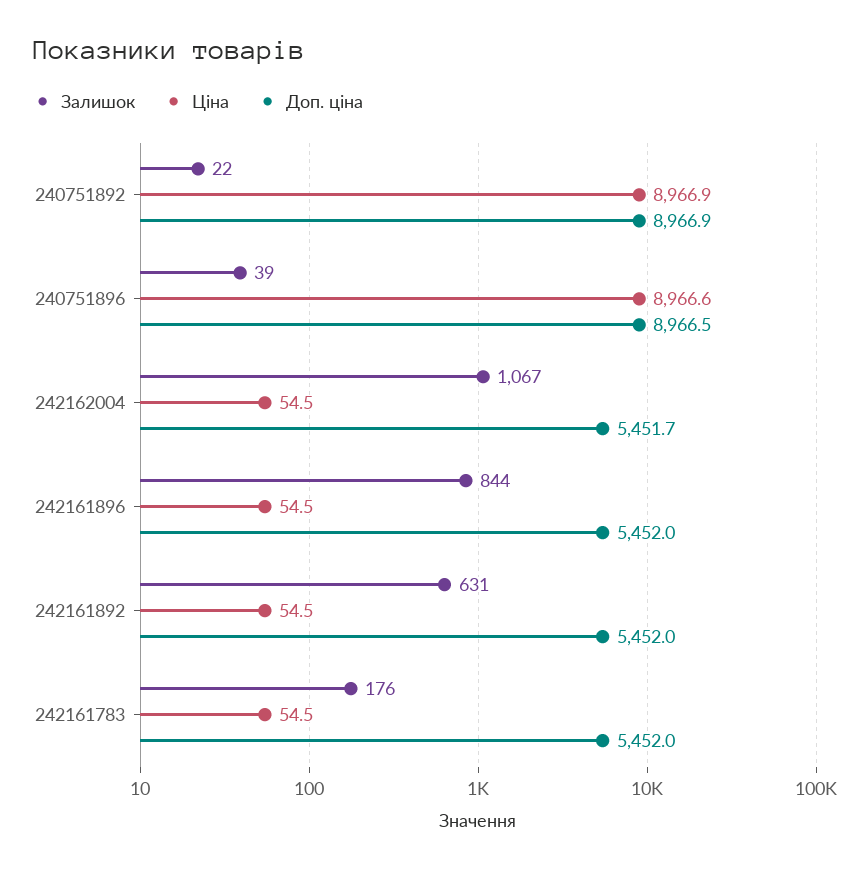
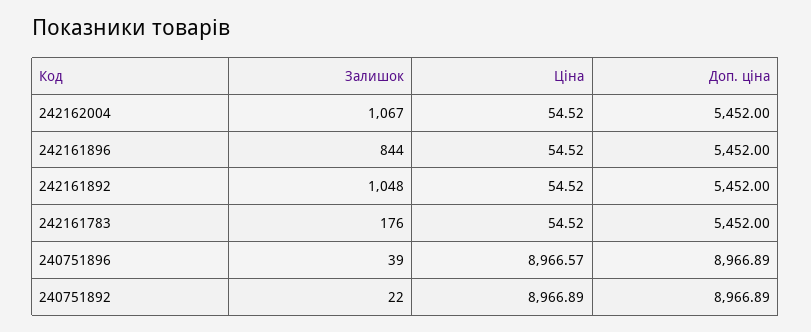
  {
    "Залишок": {
      "240751892": 22,
      "240751896": 39,
      "242162004": 1067,
      "242161896": 844,
-     "242161892": 631,
+     "242161892": 1048,
      "242161783": 176
    },
    "Ціна": {
      "240751892": 8966.89,
      "240751896": 8966.57,
      "242162004": 54.52,
      "242161896": 54.52,
      "242161892": 54.52,
      "242161783": 54.52
    },
    "Доп. ціна": {
      "240751892": 8966.89,
-     "240751896": 8966.5,
+     "240751896": 8966.89,
-     "242162004": 5451.7,
+     "242162004": 5452,
      "242161896": 5452,
      "242161892": 5452,
      "242161783": 5452
    }
  }

